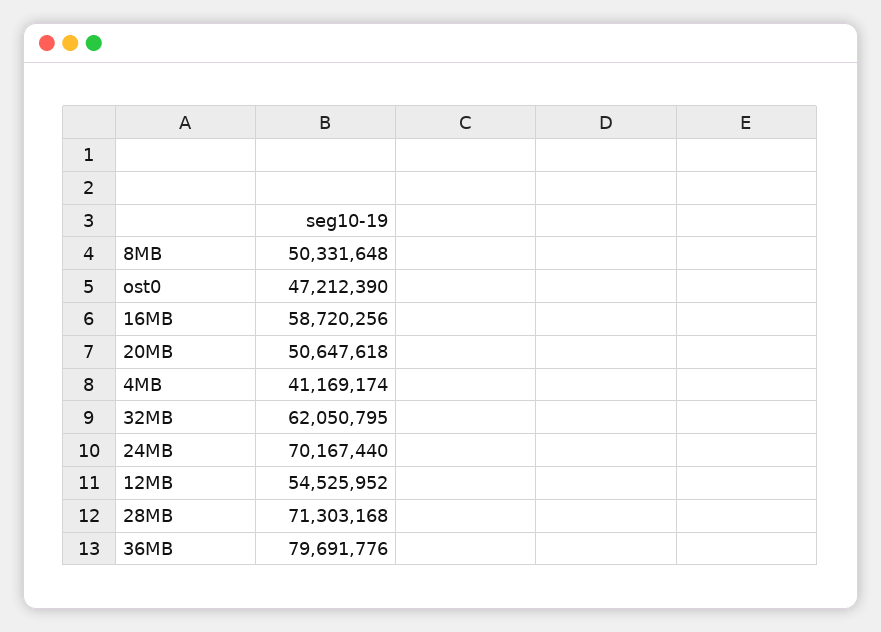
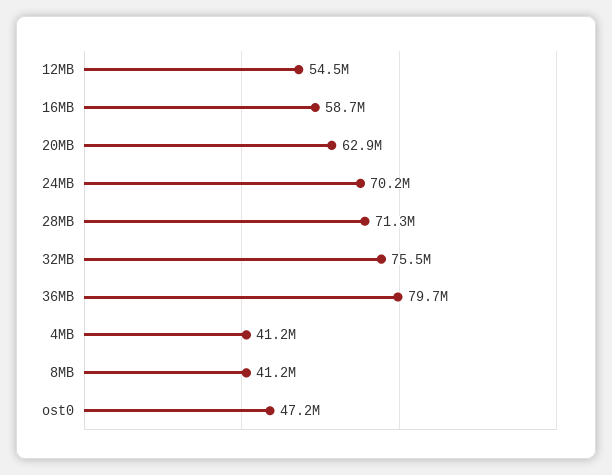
  {
-   "8MB": 50331648,
+   "8MB": 41200000,
    "ost0": 47212390,
    "16MB": 58720256,
-   "20MB": 50647618,
+   "20MB": 62900000,
    "4MB": 41169174,
-   "32MB": 62050795,
+   "32MB": 75500000,
    "24MB": 70167440,
    "12MB": 54525952,
    "28MB": 71303168,
    "36MB": 79691776
  }

